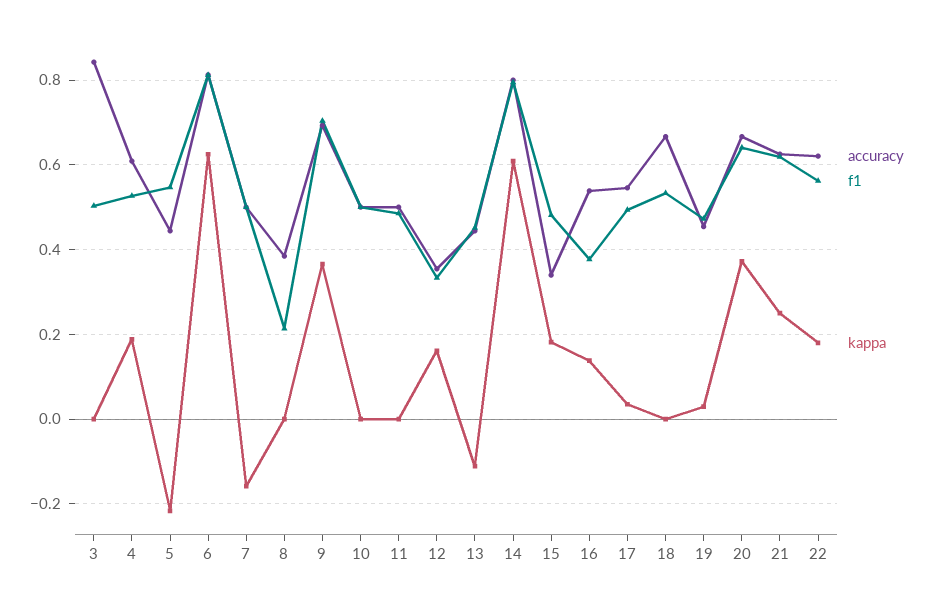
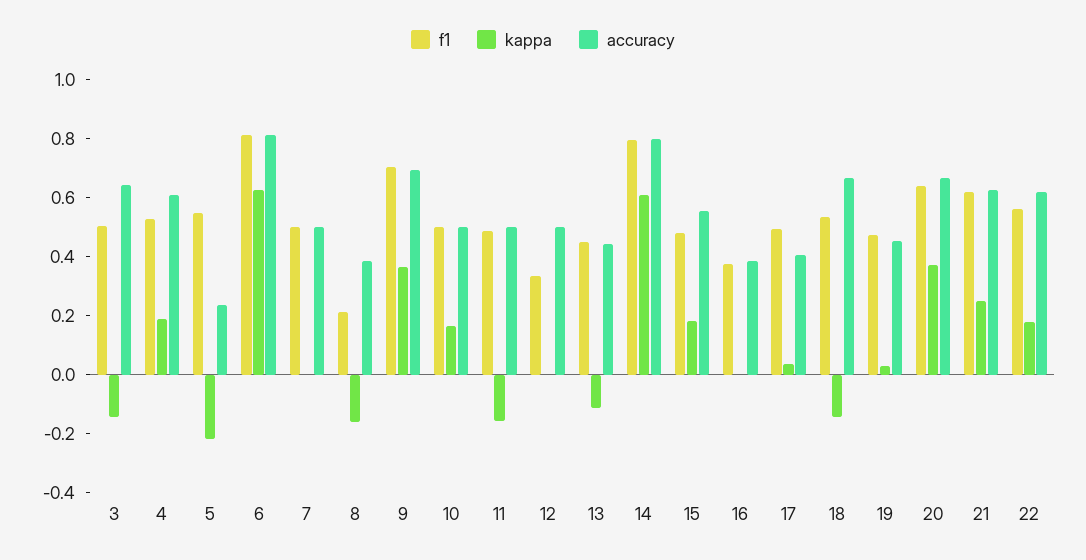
  {
    "accuracy": {
-     "3": 0.84,
+     "3": 0.65,
      "4": 0.6,
-     "5": 0.44,
+     "5": 0.25,
      "6": 0.82,
      "7": 0.5,
      "8": 0.38,
      "9": 0.7,
      "10": 0.5,
      "11": 0.5,
-     "12": 0.36,
+     "12": 0.5,
      "13": 0.44,
      "14": 0.8,
-     "15": 0.34,
+     "15": 0.55,
-     "16": 0.54,
+     "16": 0.4,
-     "17": 0.54,
+     "17": 0.4,
      "18": 0.66,
      "19": 0.46,
      "20": 0.66,
      "21": 0.62,
      "22": 0.62
    },
    "f1": {
      "3": 0.5,
      "4": 0.52,
      "5": 0.54,
      "6": 0.82,
      "7": 0.5,
      "8": 0.22,
      "9": 0.7,
      "10": 0.5,
      "11": 0.48,
      "12": 0.34,
      "13": 0.46,
      "14": 0.8,
      "15": 0.48,
      "16": 0.38,
      "17": 0.5,
      "18": 0.54,
      "19": 0.48,
      "20": 0.64,
      "21": 0.62,
      "22": 0.56
    },
    "kappa": {
-     "3": 0,
+     "3": -0.15,
      "4": 0.18,
      "5": -0.22,
      "6": 0.62,
-     "7": -0.16,
+     "7": 0,
-     "8": 0,
+     "8": -0.15,
      "9": 0.36,
-     "10": 0,
+     "10": 0.15,
-     "11": 0,
+     "11": -0.15,
-     "12": 0.16,
+     "12": 0,
      "13": -0.12,
      "14": 0.6,
      "15": 0.18,
-     "16": 0.14,
+     "16": 0,
      "17": 0.04,
-     "18": 0,
+     "18": -0.15,
      "19": 0.02,
      "20": 0.38,
      "21": 0.26,
      "22": 0.18
    }
  }

